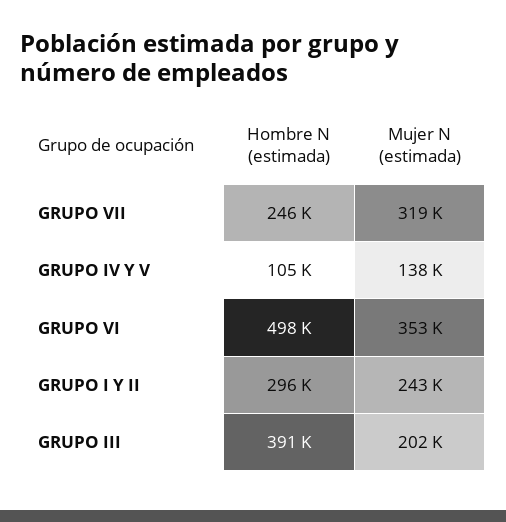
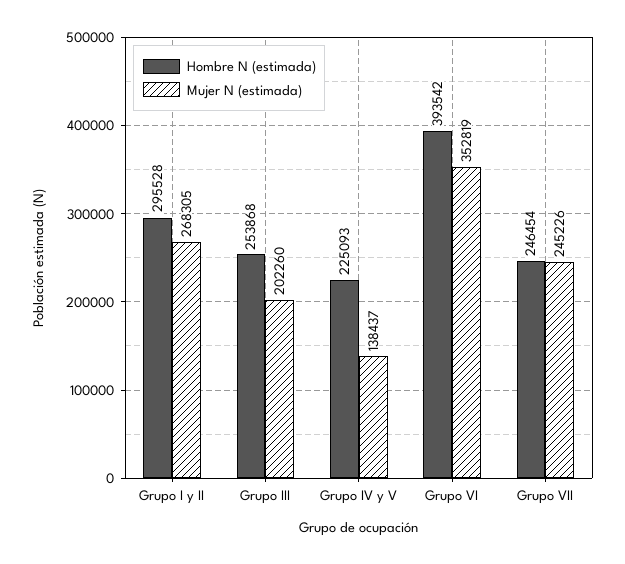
  {
    "Hombre N (estimada)": {
      "GRUPO VII": 246454,
-     "GRUPO IV Y V": 105000,
+     "GRUPO IV Y V": 225093,
-     "GRUPO VI": 498000,
+     "GRUPO VI": 393542,
      "GRUPO I Y II": 295528,
-     "GRUPO III": 391000
+     "GRUPO III": 253868
    },
    "Mujer N (estimada)": {
-     "GRUPO VII": 319000,
+     "GRUPO VII": 245226,
      "GRUPO IV Y V": 138437,
      "GRUPO VI": 352819,
-     "GRUPO I Y II": 243000,
+     "GRUPO I Y II": 268305,
      "GRUPO III": 202260
    }
  }

